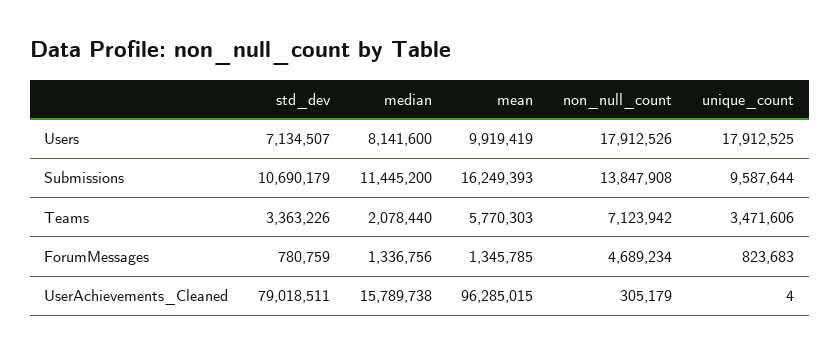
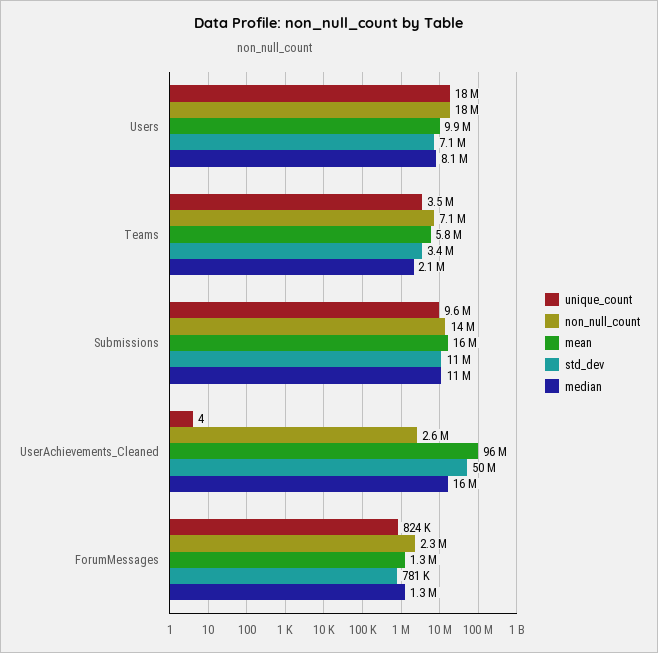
  {
    "std_dev": {
      "Users": 7134507,
      "Submissions": 10690179,
      "Teams": 3363226,
      "ForumMessages": 780759,
-     "UserAchievements_Cleaned": 79018511
+     "UserAchievements_Cleaned": 50000000
    },
    "median": {
      "Users": 8141600,
      "Submissions": 11445200,
      "Teams": 2078440,
      "ForumMessages": 1336756,
      "UserAchievements_Cleaned": 15789738
    },
    "mean": {
      "Users": 9919419,
      "Submissions": 16249393,
      "Teams": 5770303,
      "ForumMessages": 1345785,
      "UserAchievements_Cleaned": 96285015
    },
    "non_null_count": {
      "Users": 17912526,
      "Submissions": 13847908,
      "Teams": 7123942,
-     "ForumMessages": 4689234,
+     "ForumMessages": 2300000,
-     "UserAchievements_Cleaned": 305179
+     "UserAchievements_Cleaned": 2600000
    },
    "unique_count": {
      "Users": 17912525,
      "Submissions": 9587644,
      "Teams": 3471606,
      "ForumMessages": 823683,
      "UserAchievements_Cleaned": 4
    }
  }

